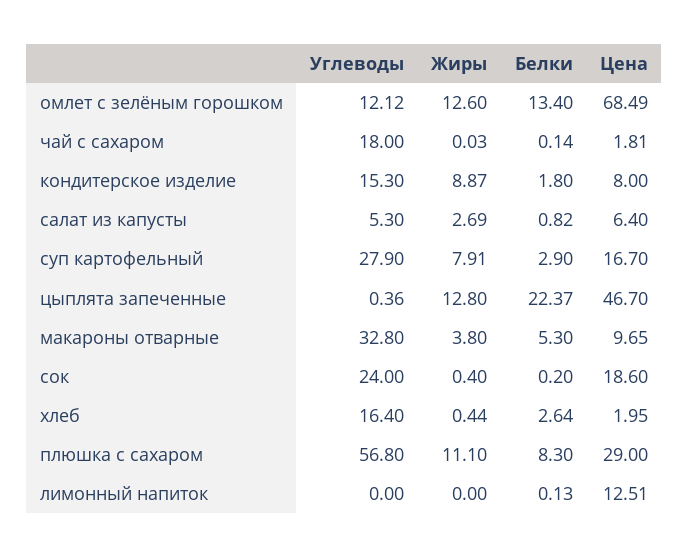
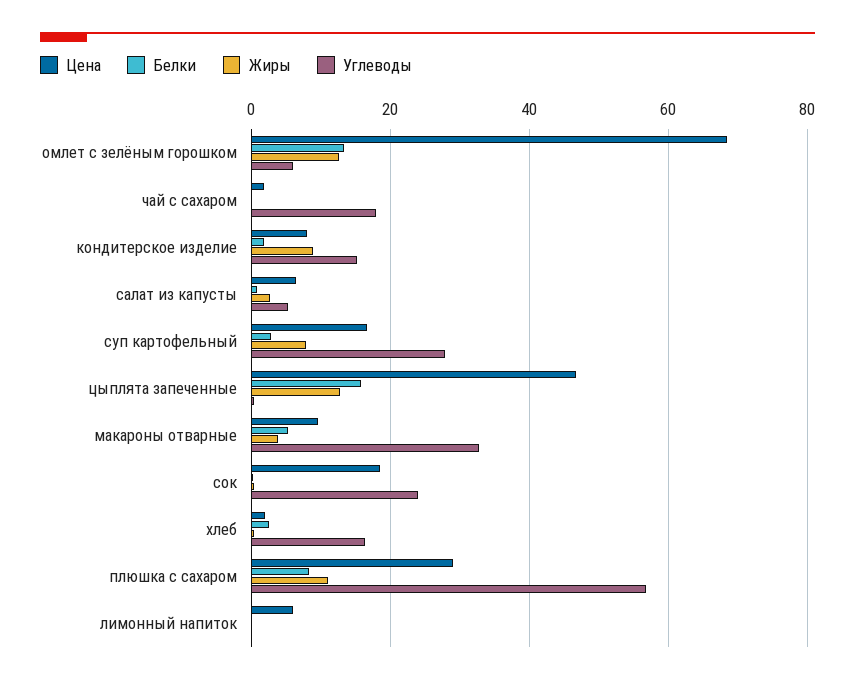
  {
    "Углеводы": {
-     "омлет с зелёным горошком": 12.12,
+     "омлет с зелёным горошком": 6,
      "чай с сахаром": 18,
      "кондитерское изделие": 15.3,
      "салат из капусты": 5.3,
      "суп картофельный": 27.9,
      "цыплята запеченные": 0.36,
      "макароны отварные": 32.8,
      "сок": 24,
      "хлеб": 16.4,
      "плюшка с сахаром": 56.8,
      "лимонный напиток": 0
    },
    "Жиры": {
      "омлет с зелёным горошком": 12.6,
      "чай с сахаром": 0.03,
      "кондитерское изделие": 8.87,
      "салат из капусты": 2.69,
      "суп картофельный": 7.91,
      "цыплята запеченные": 12.8,
      "макароны отварные": 3.8,
      "сок": 0.4,
      "хлеб": 0.44,
      "плюшка с сахаром": 11.1,
      "лимонный напиток": 0
    },
    "Белки": {
      "омлет с зелёным горошком": 13.4,
      "чай с сахаром": 0.14,
      "кондитерское изделие": 1.8,
      "салат из капусты": 0.82,
      "суп картофельный": 2.9,
-     "цыплята запеченные": 22.37,
+     "цыплята запеченные": 16,
      "макароны отварные": 5.3,
      "сок": 0.2,
      "хлеб": 2.64,
      "плюшка с сахаром": 8.3,
      "лимонный напиток": 0.13
    },
    "Цена": {
      "омлет с зелёным горошком": 68.49,
      "чай с сахаром": 1.81,
      "кондитерское изделие": 8,
      "салат из капусты": 6.4,
      "суп картофельный": 16.7,
      "цыплята запеченные": 46.7,
      "макароны отварные": 9.65,
      "сок": 18.6,
      "хлеб": 1.95,
      "плюшка с сахаром": 29,
-     "лимонный напиток": 12.51
+     "лимонный напиток": 6
    }
  }

